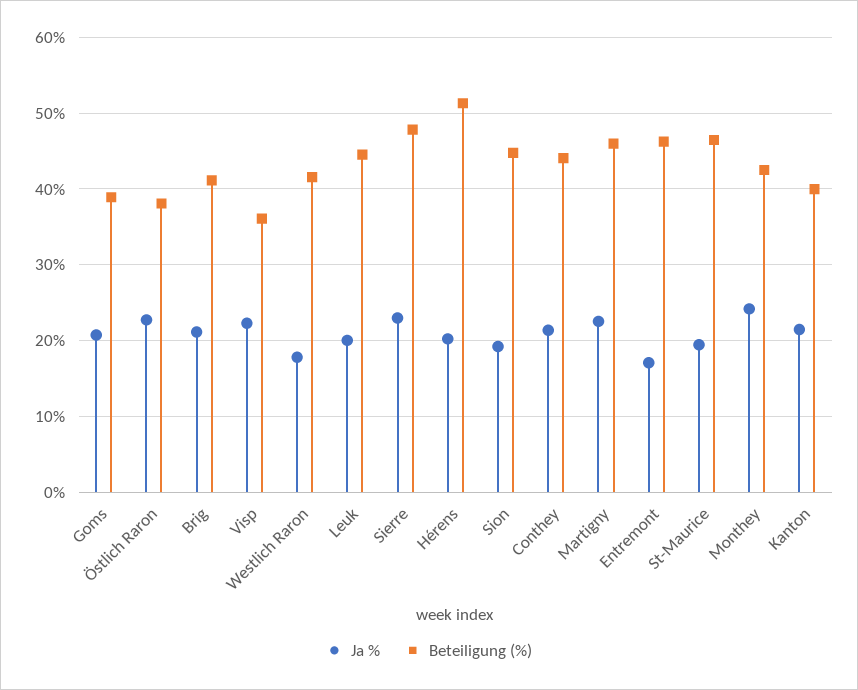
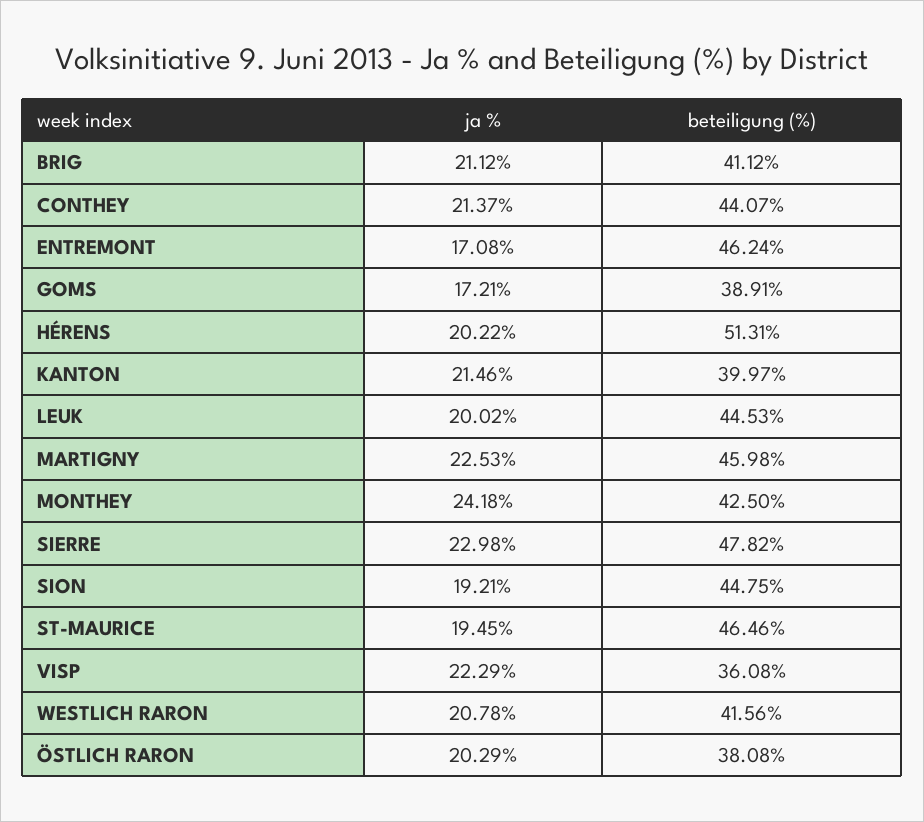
  {
    "Ja %": {
-     "Goms": 21,
+     "Goms": 17.21,
-     "Östlich Raron": 23,
+     "Östlich Raron": 20.29,
      "Brig": 21.12,
      "Visp": 22.29,
-     "Westlich Raron": 18,
+     "Westlich Raron": 20.78,
      "Leuk": 20.02,
      "Sierre": 22.98,
      "Hérens": 20.22,
      "Sion": 19.21,
      "Conthey": 21.37,
      "Martigny": 22.53,
      "Entremont": 17.08,
      "St-Maurice": 19.45,
      "Monthey": 24.18,
      "Kanton": 21.46
    },
    "Beteiligung (%)": {
      "Goms": 38.91,
      "Östlich Raron": 38.08,
      "Brig": 41.12,
      "Visp": 36.08,
      "Westlich Raron": 41.56,
      "Leuk": 44.53,
      "Sierre": 47.82,
      "Hérens": 51.31,
      "Sion": 44.75,
      "Conthey": 44.07,
      "Martigny": 45.98,
      "Entremont": 46.24,
      "St-Maurice": 46.46,
      "Monthey": 42.5,
      "Kanton": 39.97
    }
  }

